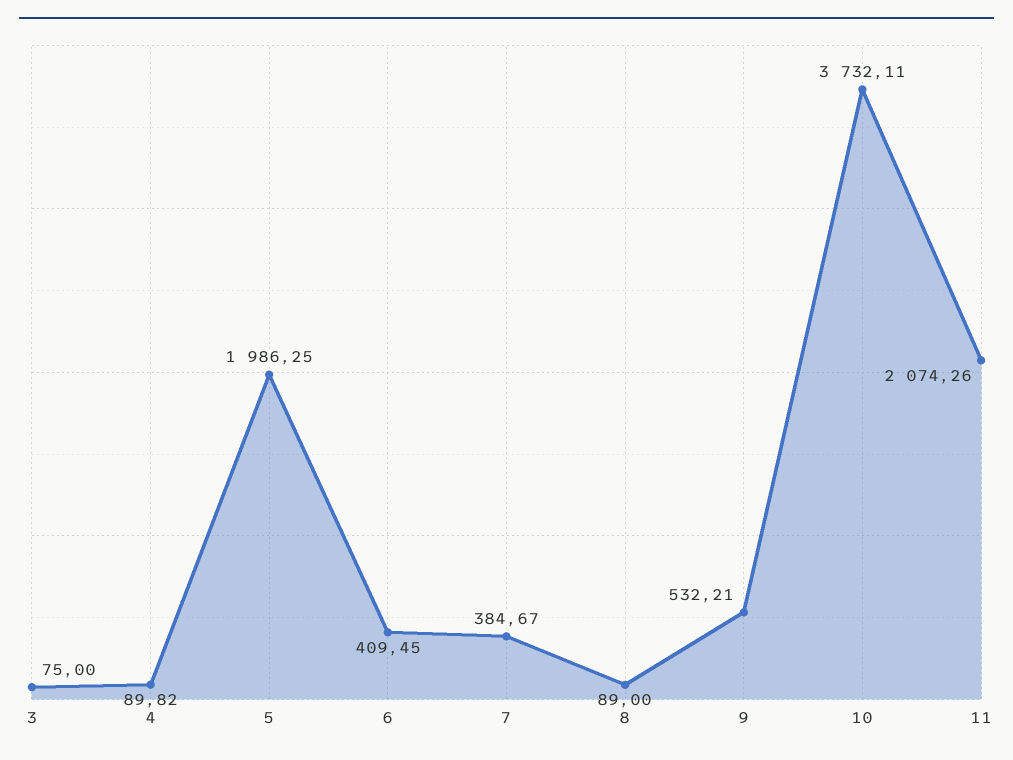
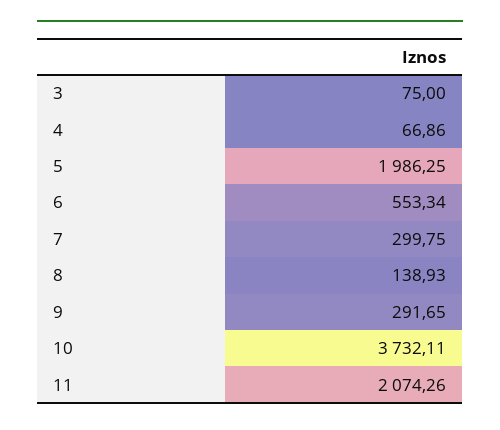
  {
    "3": 75,
-   "4": 89.82,
+   "4": 66.86,
    "5": 1986.25,
-   "6": 409.45,
+   "6": 553.34,
-   "7": 384.67,
+   "7": 299.75,
-   "8": 89,
+   "8": 138.93,
-   "9": 532.21,
+   "9": 291.65,
    "10": 3732.11,
    "11": 2074.26
  }

